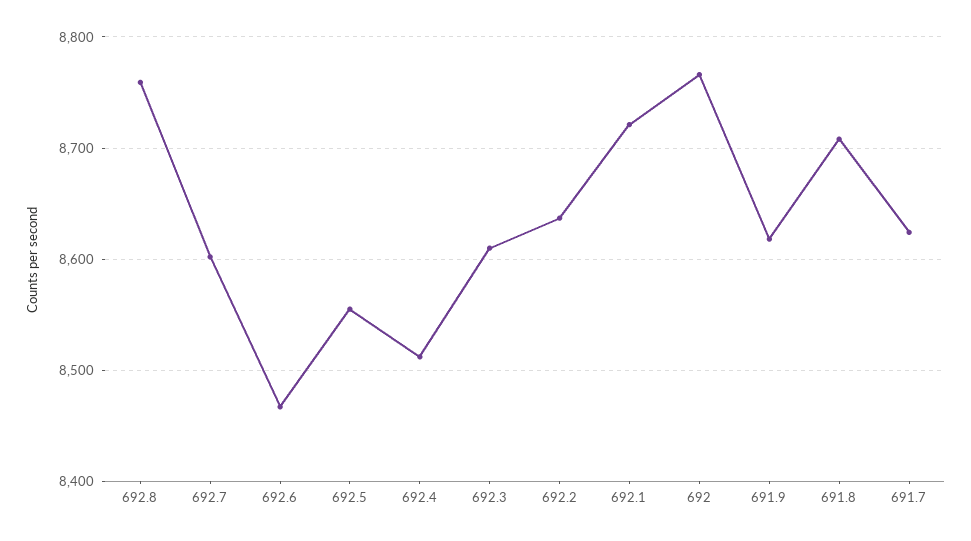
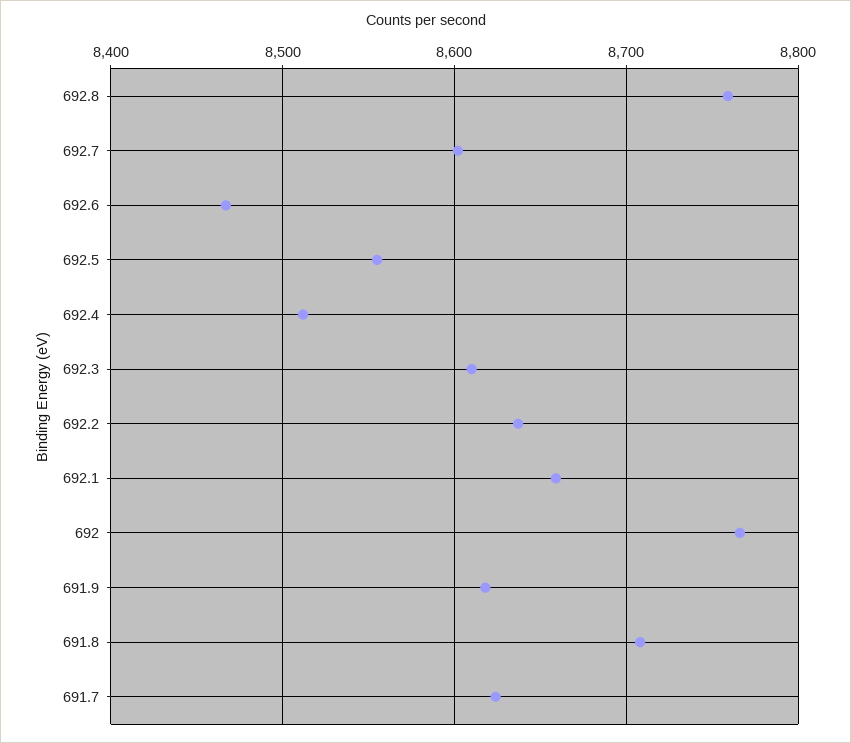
  {
    "692.8": 8760,
    "692.7": 8600,
    "692.6": 8470,
    "692.5": 8560,
    "692.4": 8510,
    "692.3": 8610,
    "692.2": 8640,
-   "692.1": 8720,
+   "692.1": 8660,
    "692": 8770,
    "691.9": 8620,
    "691.8": 8710,
    "691.7": 8620
  }

